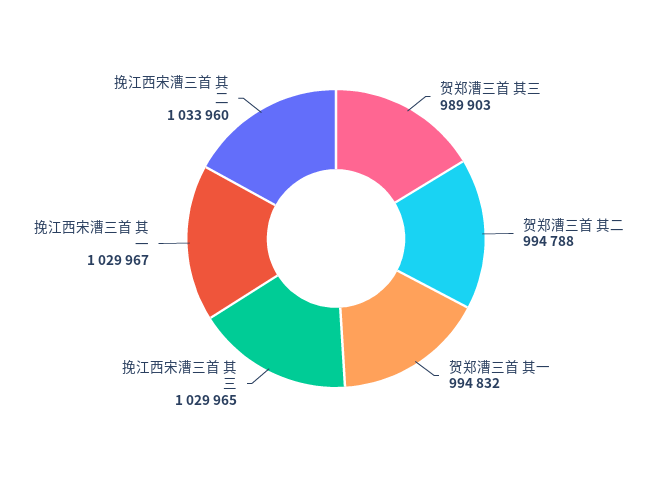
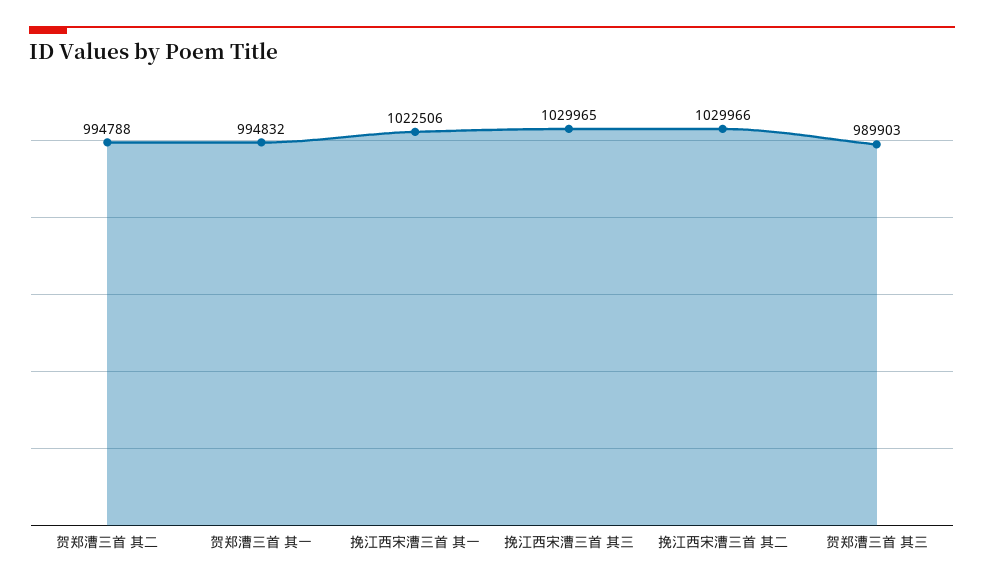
  {
    "贺郑漕三首 其三": 989903,
    "贺郑漕三首 其二": 994788,
    "贺郑漕三首 其一": 994832,
    "挽江西宋漕三首 其三": 1029965,
-   "挽江西宋漕三首 其一": 1029967,
+   "挽江西宋漕三首 其一": 1022506,
-   "挽江西宋漕三首 其二": 1033960
+   "挽江西宋漕三首 其二": 1029966
  }

